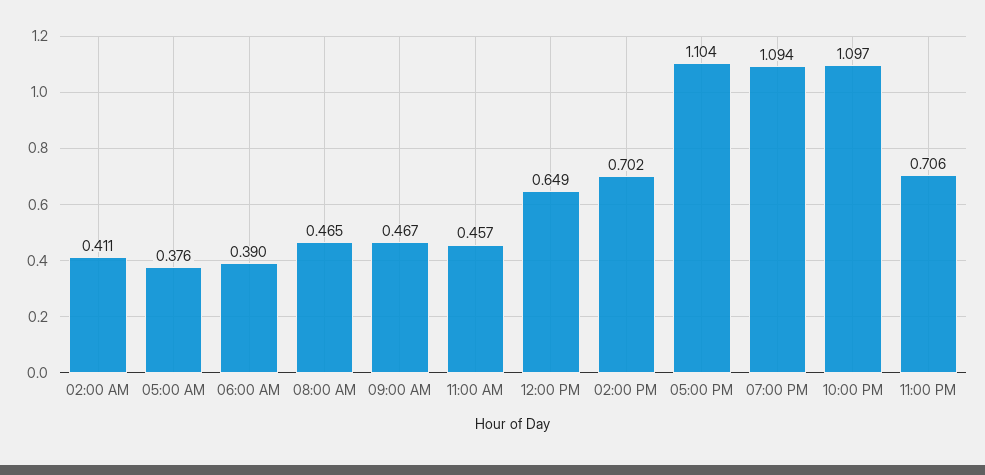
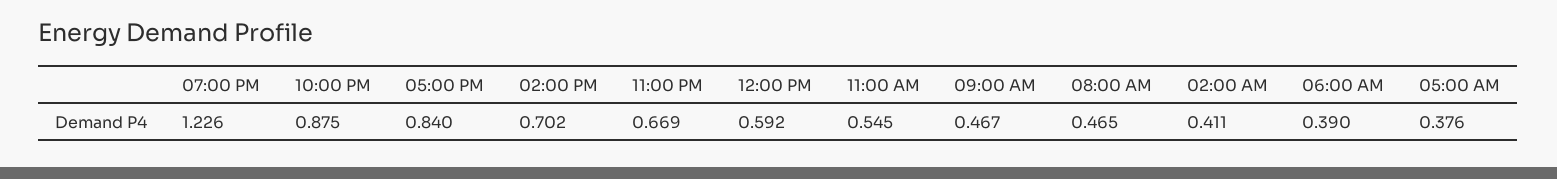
  {
    "02:00 AM": 0.411,
    "05:00 AM": 0.376,
    "06:00 AM": 0.39,
    "08:00 AM": 0.465,
    "09:00 AM": 0.467,
-   "11:00 AM": 0.457,
+   "11:00 AM": 0.545,
-   "12:00 PM": 0.649,
+   "12:00 PM": 0.592,
    "02:00 PM": 0.702,
-   "05:00 PM": 1.104,
+   "05:00 PM": 0.84,
-   "07:00 PM": 1.094,
+   "07:00 PM": 1.226,
-   "10:00 PM": 1.097,
+   "10:00 PM": 0.875,
-   "11:00 PM": 0.706
+   "11:00 PM": 0.669
  }

